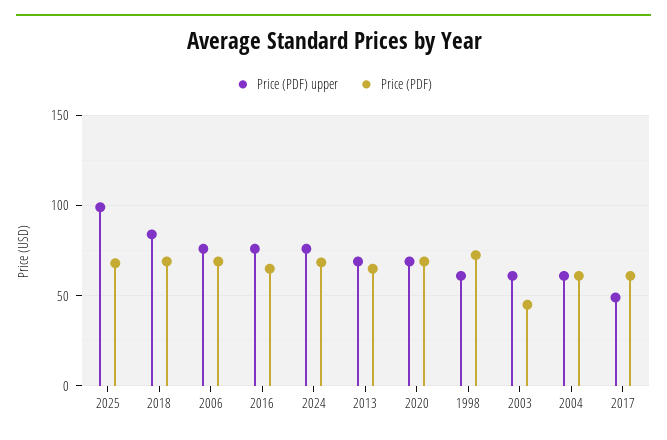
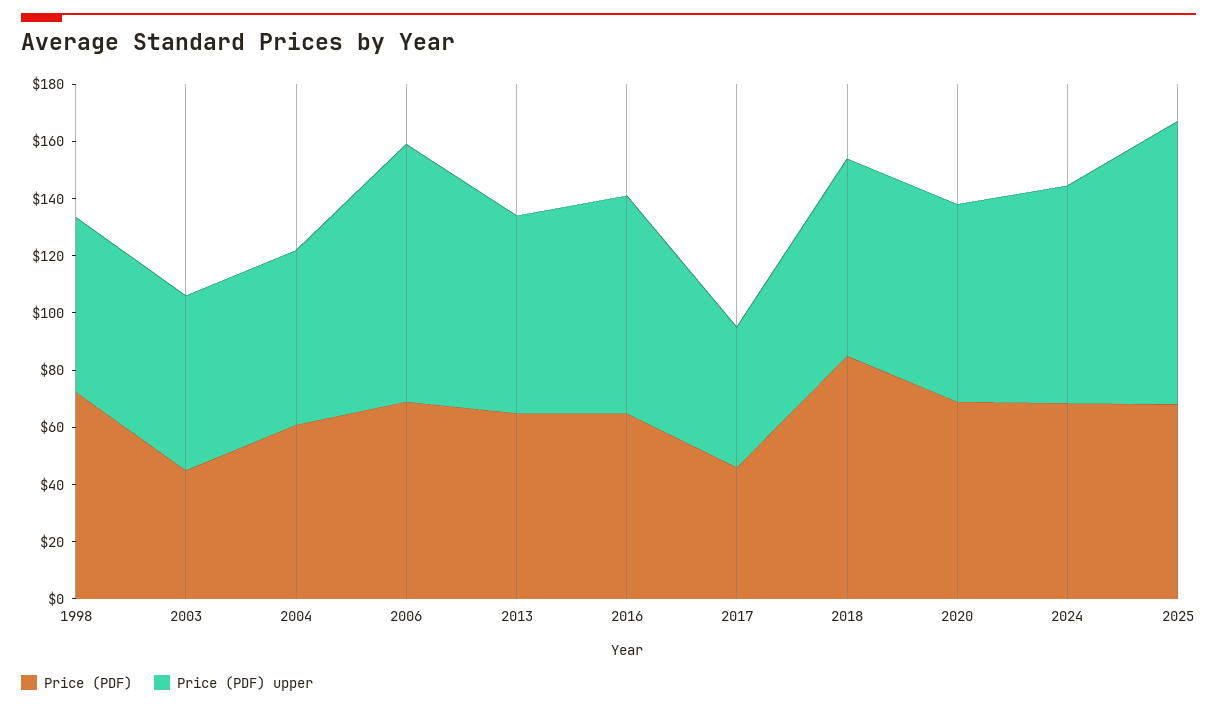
  {
    "Price (PDF) upper": {
      "2025": 100,
-     "2018": 85,
+     "2018": 70,
-     "2006": 75,
+     "2006": 90,
      "2016": 75,
      "2024": 75,
      "2013": 70,
      "2020": 70,
      "1998": 60,
      "2003": 60,
      "2004": 60,
      "2017": 50
    },
    "Price (PDF)": {
      "2025": 70,
-     "2018": 70,
+     "2018": 85,
      "2006": 70,
      "2016": 65,
      "2024": 70,
      "2013": 65,
      "2020": 70,
      "1998": 75,
      "2003": 45,
      "2004": 60,
-     "2017": 60
+     "2017": 45
    }
  }

